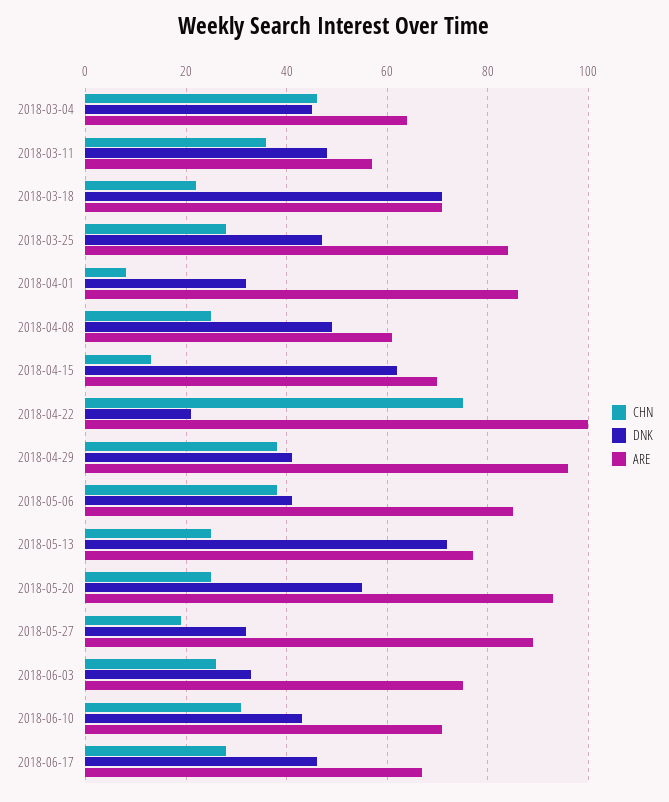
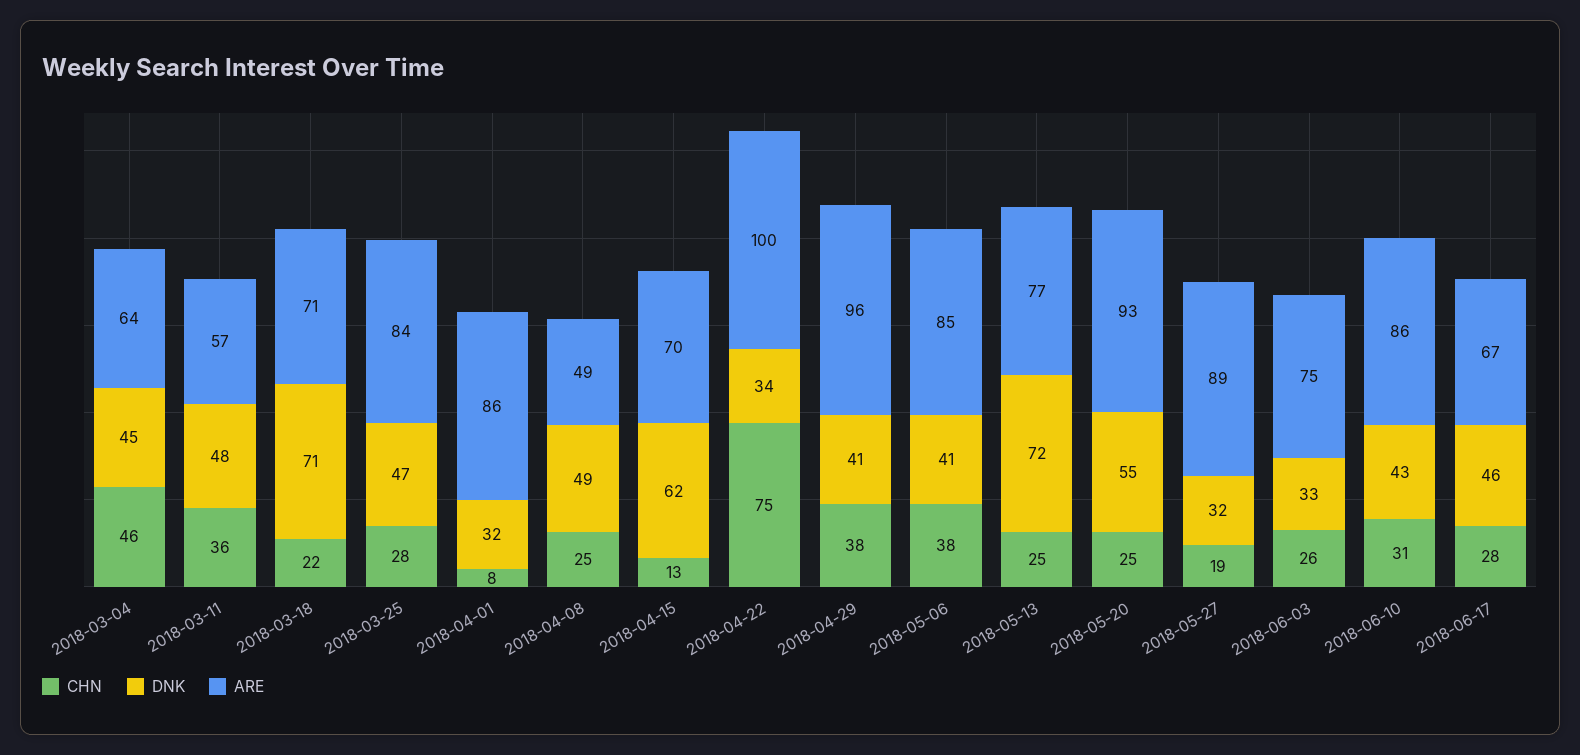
  {
    "CHN": {
      "2018-03-04": 46,
      "2018-03-11": 36,
      "2018-03-18": 22,
      "2018-03-25": 28,
      "2018-04-01": 8,
      "2018-04-08": 25,
      "2018-04-15": 13,
      "2018-04-22": 75,
      "2018-04-29": 38,
      "2018-05-06": 38,
      "2018-05-13": 25,
      "2018-05-20": 25,
      "2018-05-27": 19,
      "2018-06-03": 26,
      "2018-06-10": 31,
      "2018-06-17": 28
    },
    "DNK": {
      "2018-03-04": 45,
      "2018-03-11": 48,
      "2018-03-18": 71,
      "2018-03-25": 47,
      "2018-04-01": 32,
      "2018-04-08": 49,
      "2018-04-15": 62,
-     "2018-04-22": 20,
+     "2018-04-22": 34,
      "2018-04-29": 41,
      "2018-05-06": 41,
      "2018-05-13": 72,
      "2018-05-20": 55,
      "2018-05-27": 32,
      "2018-06-03": 33,
      "2018-06-10": 43,
      "2018-06-17": 46
    },
    "ARE": {
      "2018-03-04": 64,
      "2018-03-11": 57,
      "2018-03-18": 71,
      "2018-03-25": 84,
      "2018-04-01": 86,
-     "2018-04-08": 60,
+     "2018-04-08": 49,
      "2018-04-15": 70,
      "2018-04-22": 100,
      "2018-04-29": 96,
      "2018-05-06": 85,
      "2018-05-13": 77,
      "2018-05-20": 93,
      "2018-05-27": 89,
      "2018-06-03": 75,
-     "2018-06-10": 70,
+     "2018-06-10": 86,
      "2018-06-17": 67
    }
  }

